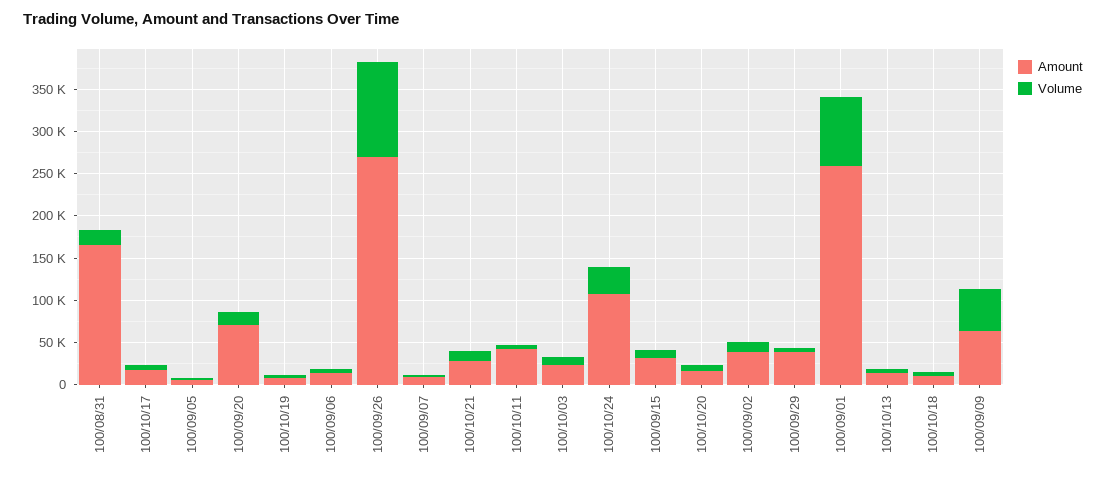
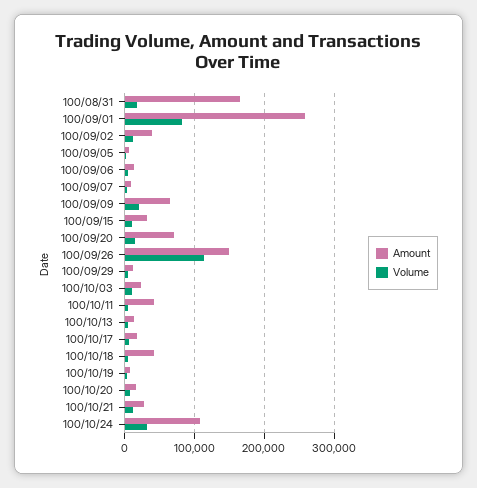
  {
    "Amount": {
      "100/08/31": 170000,
      "100/10/17": 20000,
      "100/09/05": 10000,
      "100/09/20": 70000,
      "100/10/19": 10000,
      "100/09/06": 10000,
-     "100/09/26": 270000,
+     "100/09/26": 150000,
      "100/09/07": 10000,
      "100/10/21": 30000,
      "100/10/11": 40000,
      "100/10/03": 20000,
      "100/10/24": 110000,
      "100/09/15": 30000,
      "100/10/20": 20000,
      "100/09/02": 40000,
-     "100/09/29": 40000,
+     "100/09/29": 10000,
      "100/09/01": 260000,
      "100/10/13": 10000,
-     "100/10/18": 10000,
+     "100/10/18": 40000,
      "100/09/09": 60000
    },
    "Volume": {
      "100/08/31": 20000,
      "100/10/17": 10000,
      "100/09/05": 0,
      "100/09/20": 20000,
      "100/10/19": 0,
      "100/09/06": 10000,
      "100/09/26": 110000,
      "100/09/07": 0,
      "100/10/21": 10000,
      "100/10/11": 10000,
      "100/10/03": 10000,
      "100/10/24": 30000,
      "100/09/15": 10000,
      "100/10/20": 10000,
      "100/09/02": 10000,
      "100/09/29": 10000,
      "100/09/01": 80000,
      "100/10/13": 10000,
      "100/10/18": 0,
-     "100/09/09": 50000
+     "100/09/09": 20000
    }
  }

